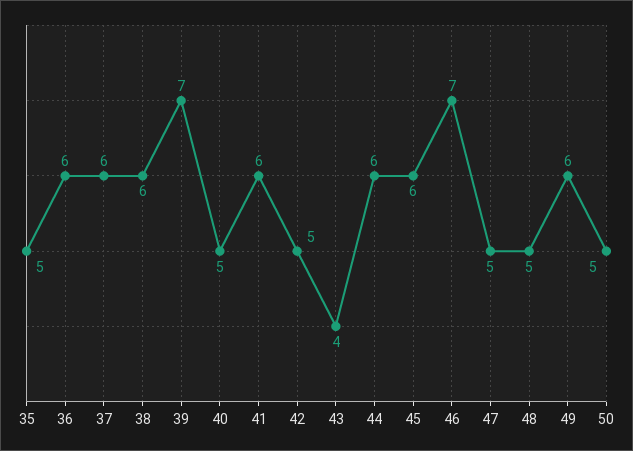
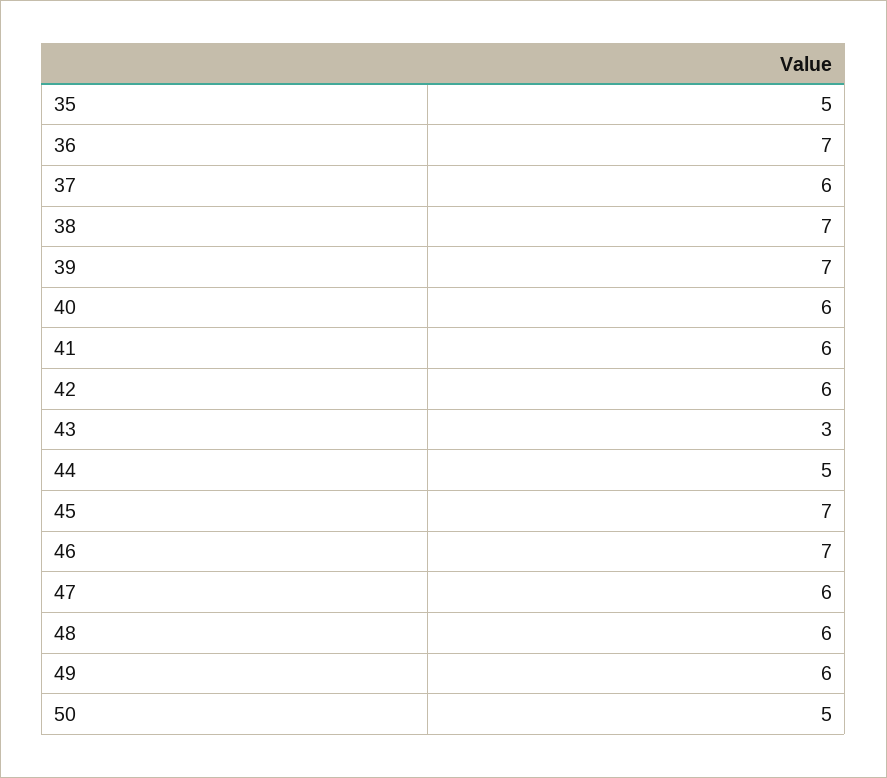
  {
    "35": 5,
-   "36": 6,
+   "36": 7,
    "37": 6,
-   "38": 6,
+   "38": 7,
    "39": 7,
-   "40": 5,
+   "40": 6,
    "41": 6,
-   "42": 5,
+   "42": 6,
-   "43": 4,
+   "43": 3,
-   "44": 6,
+   "44": 5,
-   "45": 6,
+   "45": 7,
    "46": 7,
-   "47": 5,
+   "47": 6,
-   "48": 5,
+   "48": 6,
    "49": 6,
    "50": 5
  }

